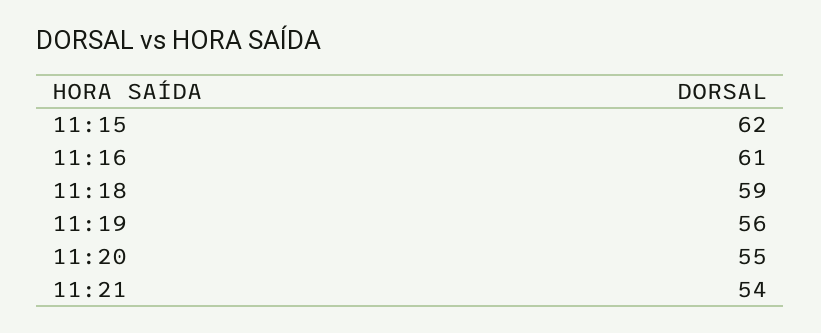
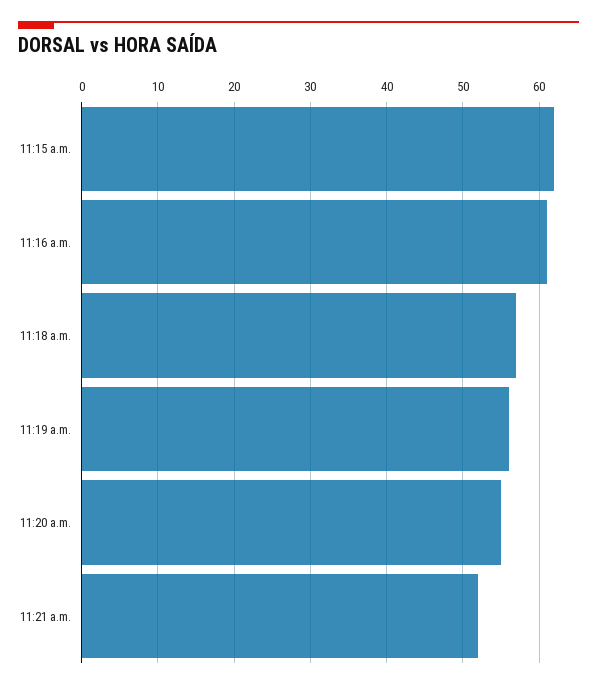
  {
    "11:15": 62,
    "11:16": 61,
-   "11:18": 59,
+   "11:18": 57,
    "11:19": 56,
    "11:20": 55,
-   "11:21": 54
+   "11:21": 52
  }

